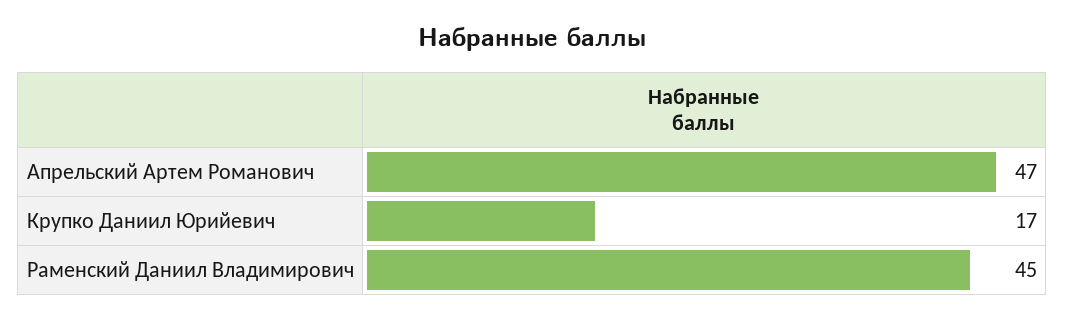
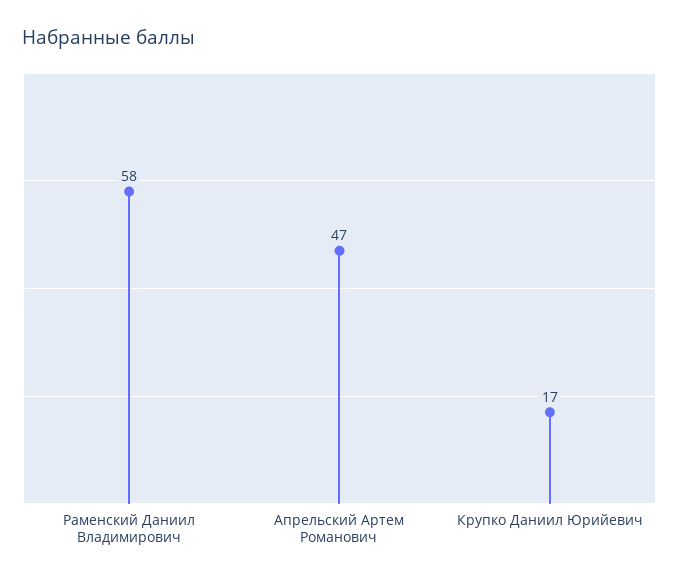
  {
    "Апрельский Артем Романович": 47,
    "Крупко Даниил Юрийевич": 17,
-   "Раменский Даниил Владимирович": 45
+   "Раменский Даниил Владимирович": 58
  }

